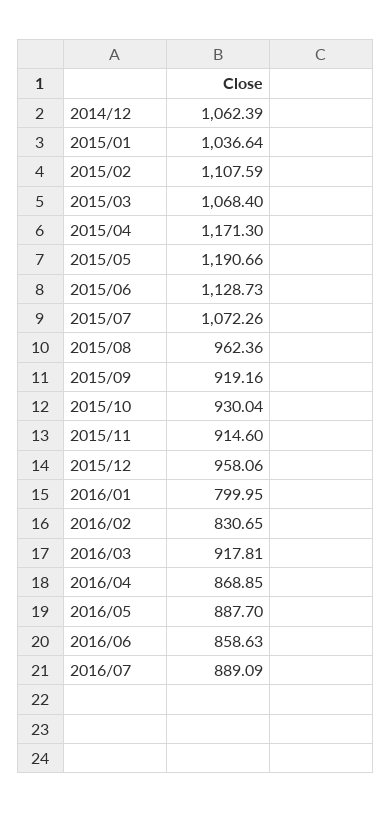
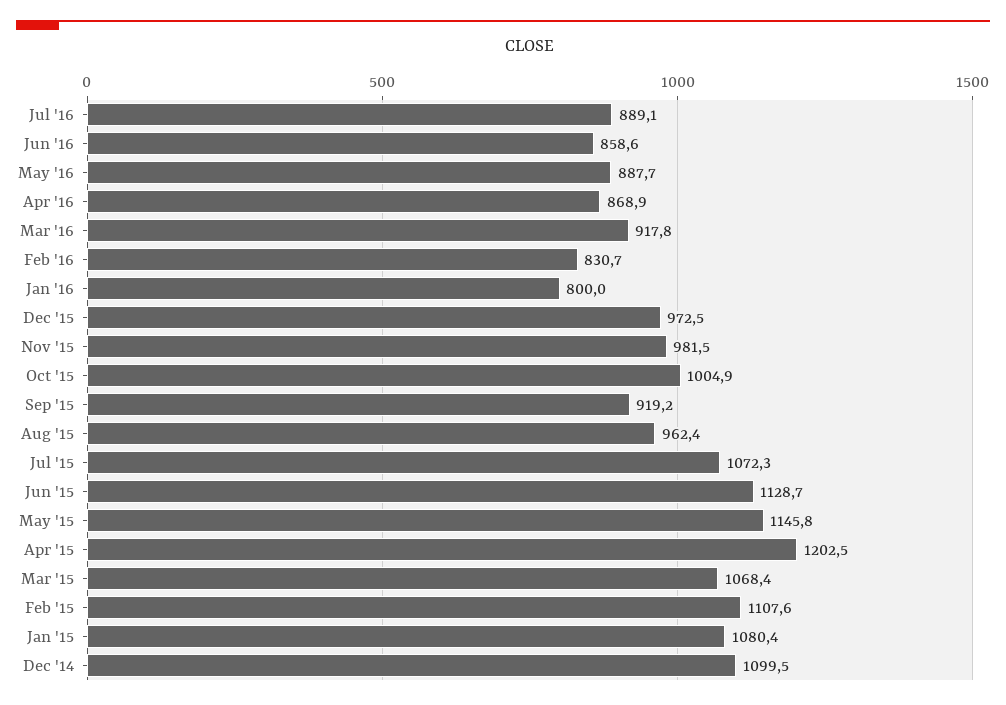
  {
-   "2014/12": 1062.39,
+   "2014/12": 1099.5,
-   "2015/01": 1036.64,
+   "2015/01": 1080.4,
    "2015/02": 1107.59,
    "2015/03": 1068.4,
-   "2015/04": 1171.3,
+   "2015/04": 1202.5,
-   "2015/05": 1190.66,
+   "2015/05": 1145.8,
    "2015/06": 1128.73,
    "2015/07": 1072.26,
    "2015/08": 962.36,
    "2015/09": 919.16,
-   "2015/10": 930.04,
+   "2015/10": 1004.9,
-   "2015/11": 914.6,
+   "2015/11": 981.5,
-   "2015/12": 958.06,
+   "2015/12": 972.5,
    "2016/01": 799.95,
    "2016/02": 830.65,
    "2016/03": 917.81,
    "2016/04": 868.85,
    "2016/05": 887.7,
    "2016/06": 858.63,
    "2016/07": 889.09
  }

